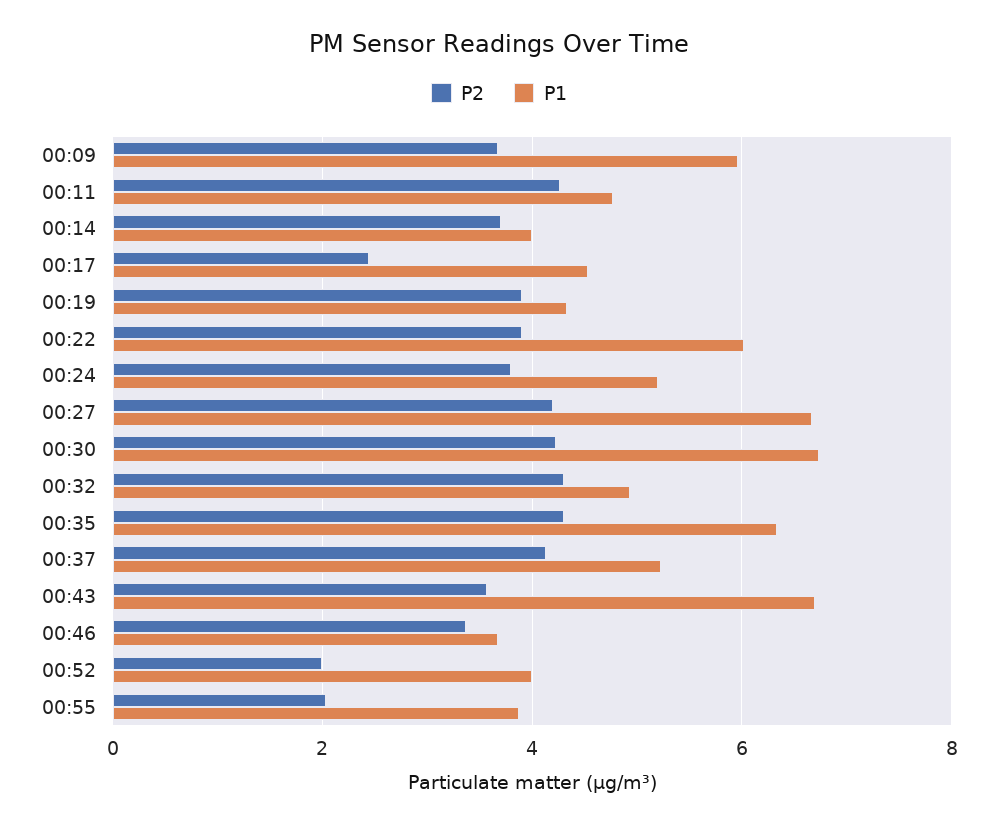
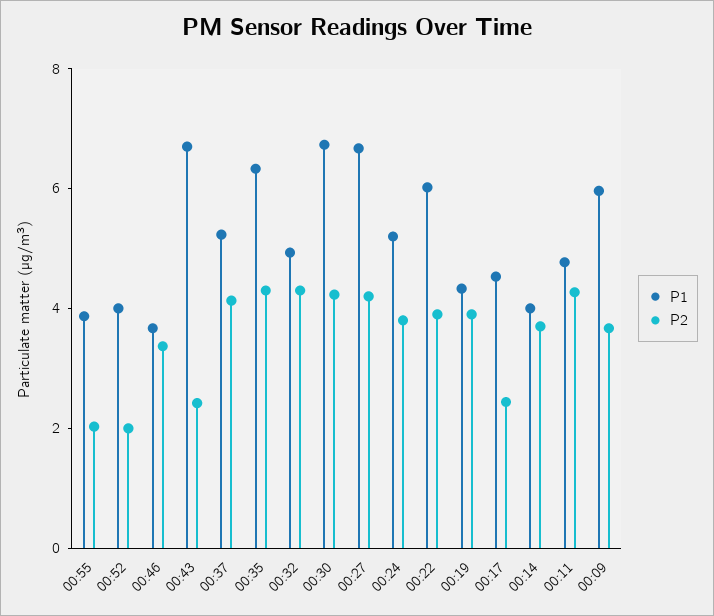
  {
    "P2": {
      "00:09": 3.6,
      "00:11": 4.2,
      "00:14": 3.8,
      "00:17": 2.4,
      "00:19": 4,
      "00:22": 4,
      "00:24": 3.8,
      "00:27": 4.2,
      "00:30": 4.2,
      "00:32": 4.4,
      "00:35": 4.4,
      "00:37": 4.2,
-     "00:43": 3.6,
+     "00:43": 2.5,
      "00:46": 3.4,
      "00:52": 2,
      "00:55": 2
    },
    "P1": {
      "00:09": 6,
      "00:11": 4.8,
      "00:14": 4,
      "00:17": 4.6,
      "00:19": 4.4,
      "00:22": 6,
      "00:24": 5.2,
      "00:27": 6.6,
      "00:30": 6.8,
      "00:32": 5,
      "00:35": 6.4,
      "00:37": 5.2,
      "00:43": 6.8,
      "00:46": 3.6,
      "00:52": 4,
      "00:55": 3.8
    }
  }

